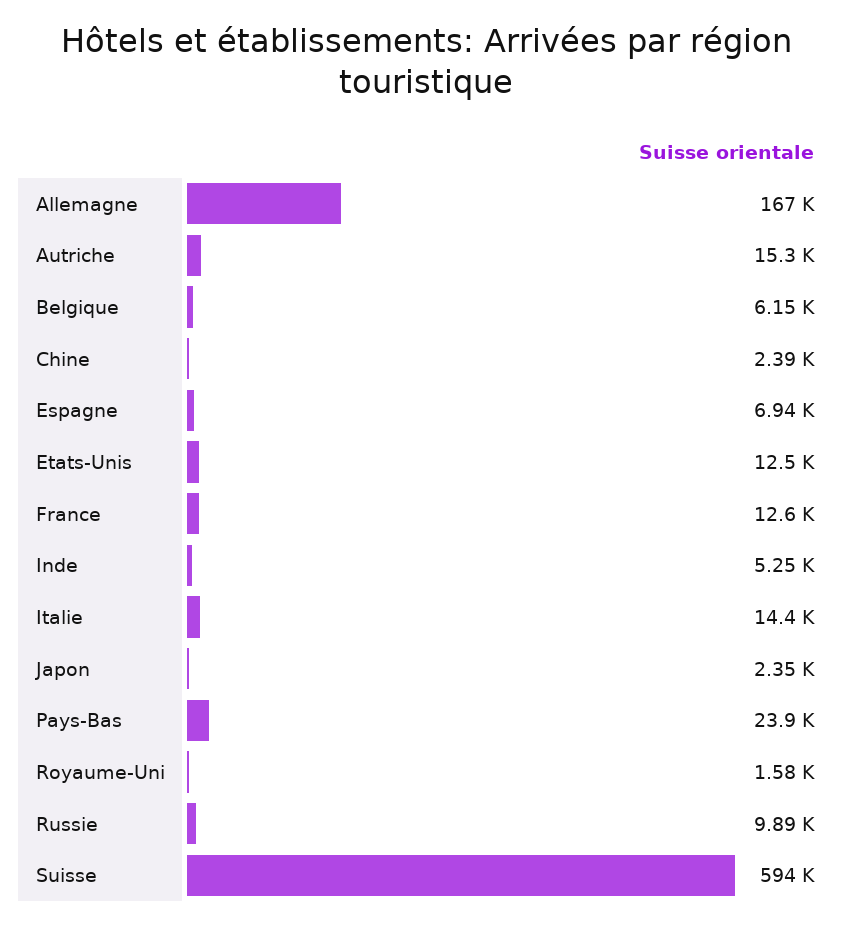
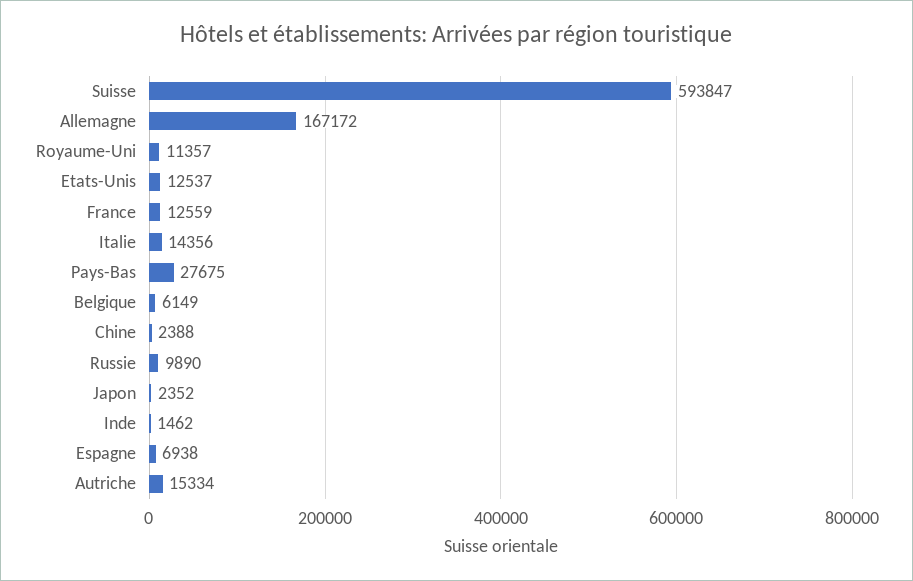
  {
    "Allemagne": 167172,
    "Autriche": 15334,
    "Belgique": 6149,
    "Chine": 2388,
    "Espagne": 6938,
    "Etats-Unis": 12537,
    "France": 12559,
-   "Inde": 5250,
+   "Inde": 1462,
    "Italie": 14356,
    "Japon": 2352,
-   "Pays-Bas": 23900,
+   "Pays-Bas": 27675,
-   "Royaume-Uni": 1580,
+   "Royaume-Uni": 11357,
    "Russie": 9890,
    "Suisse": 593847
  }

